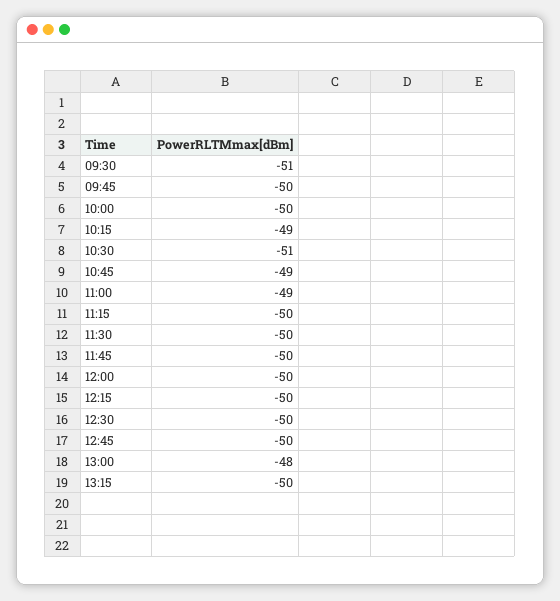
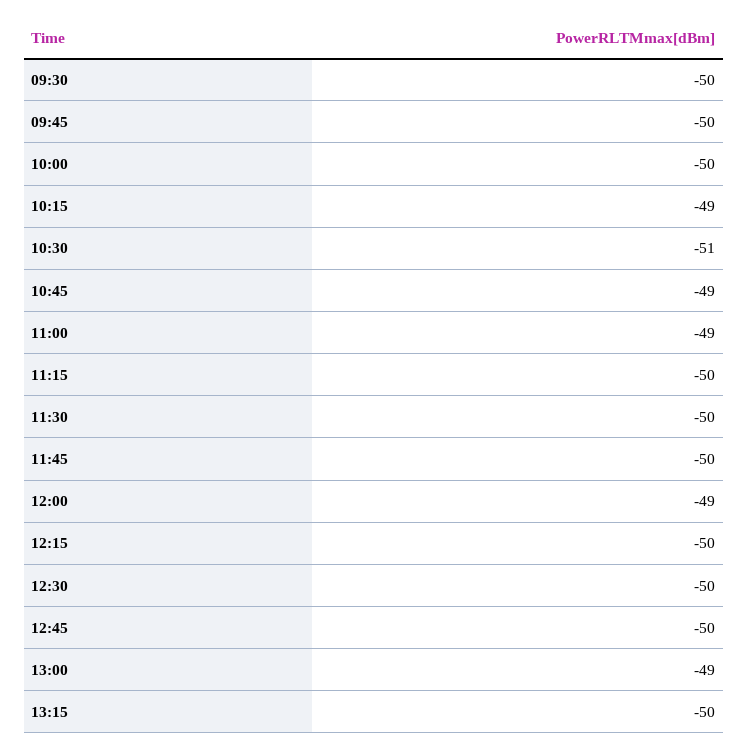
  {
-   "09:30": -51,
+   "09:30": -50,
    "09:45": -50,
    "10:00": -50,
    "10:15": -49,
    "10:30": -51,
    "10:45": -49,
    "11:00": -49,
    "11:15": -50,
    "11:30": -50,
    "11:45": -50,
-   "12:00": -50,
+   "12:00": -49,
    "12:15": -50,
    "12:30": -50,
    "12:45": -50,
-   "13:00": -48,
+   "13:00": -49,
    "13:15": -50
  }

